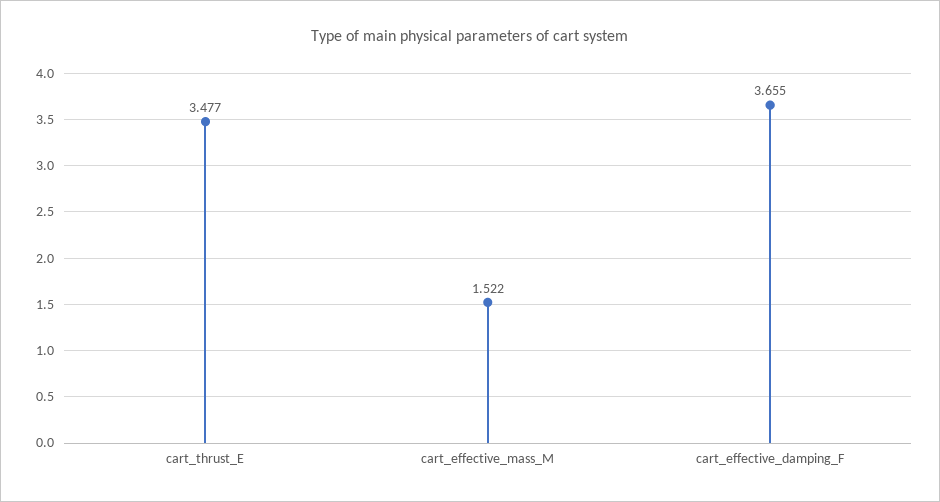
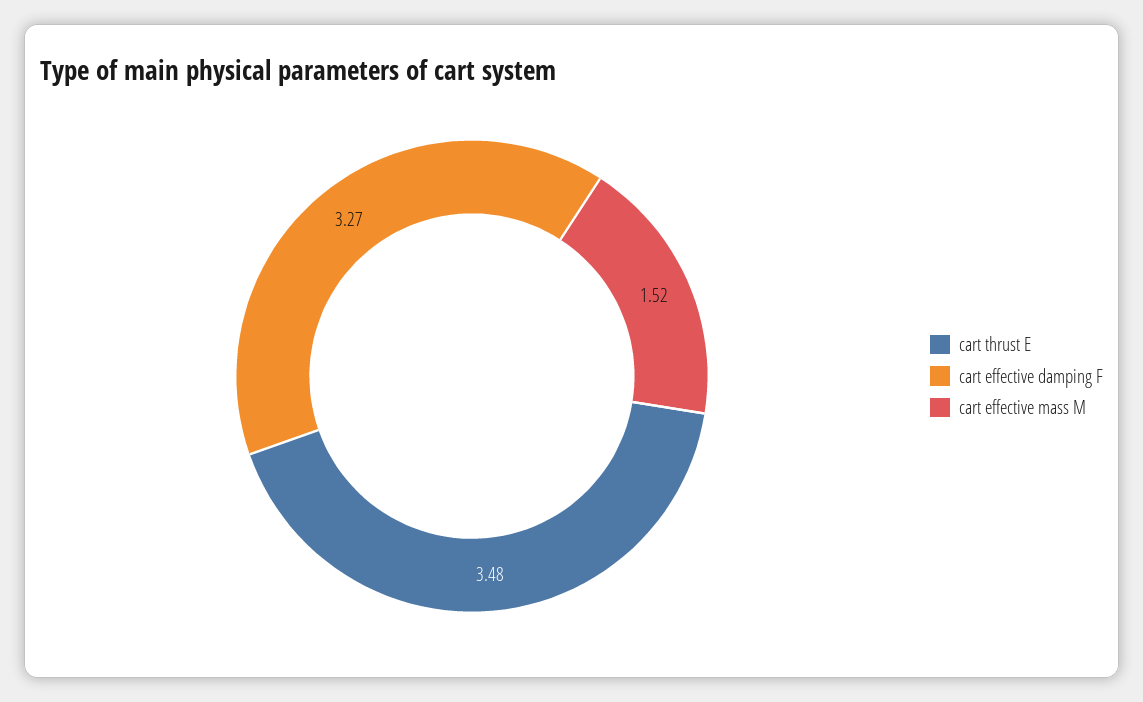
  {
    "cart_thrust_E": 3.477,
    "cart_effective_mass_M": 1.522,
-   "cart_effective_damping_F": 3.655
+   "cart_effective_damping_F": 3.27
  }

